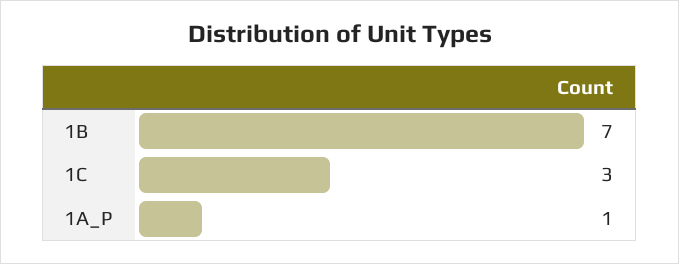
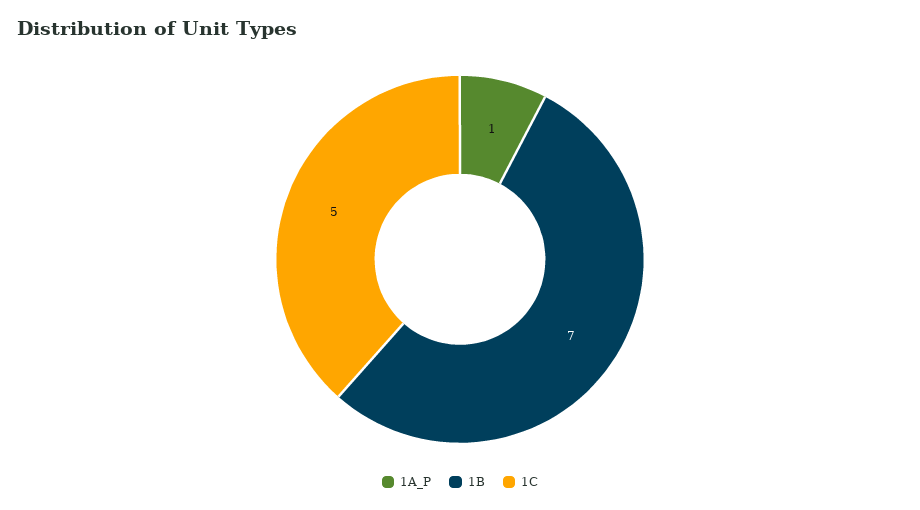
  {
    "1B": 7,
-   "1C": 3,
+   "1C": 5,
    "1A_P": 1
  }

